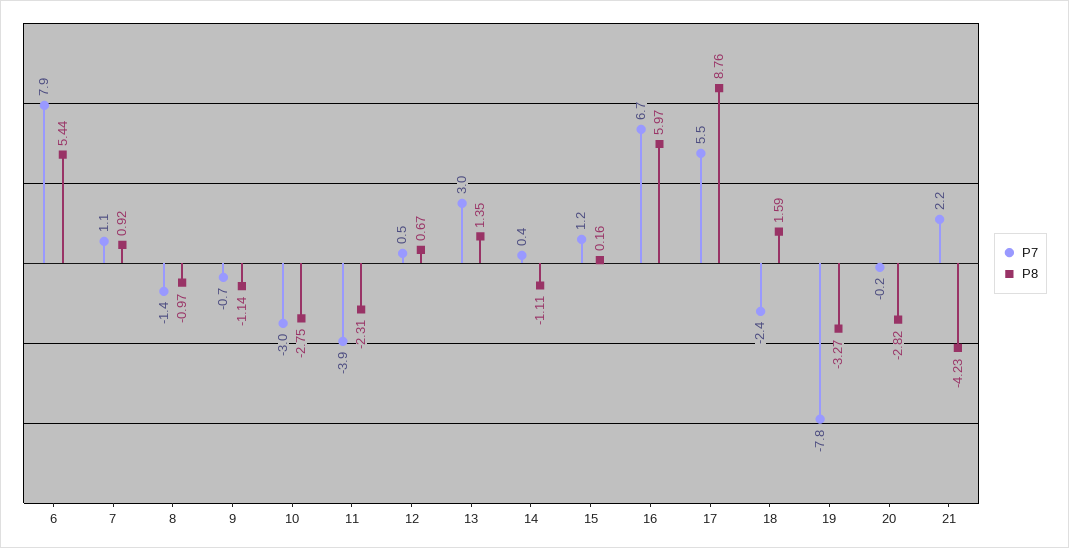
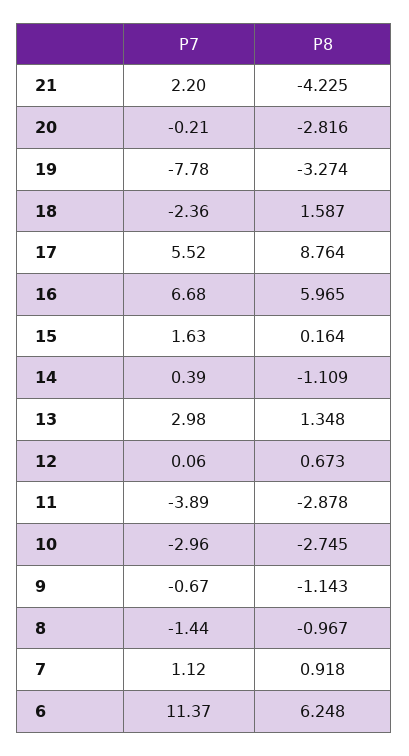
  {
    "P7": {
-     "6": 7.9,
+     "6": 11.37,
      "7": 1.12,
      "8": -1.44,
      "9": -0.67,
      "10": -2.96,
      "11": -3.89,
-     "12": 0.5,
+     "12": 0.06,
      "13": 2.98,
      "14": 0.39,
-     "15": 1.2,
+     "15": 1.63,
      "16": 6.68,
      "17": 5.52,
      "18": -2.36,
      "19": -7.78,
      "20": -0.21,
      "21": 2.2
    },
    "P8": {
-     "6": 5.44,
+     "6": 6.248,
      "7": 0.918,
      "8": -0.967,
      "9": -1.143,
      "10": -2.745,
-     "11": -2.31,
+     "11": -2.878,
      "12": 0.673,
      "13": 1.348,
      "14": -1.109,
      "15": 0.164,
      "16": 5.965,
      "17": 8.764,
      "18": 1.587,
      "19": -3.274,
      "20": -2.816,
      "21": -4.225
    }
  }

